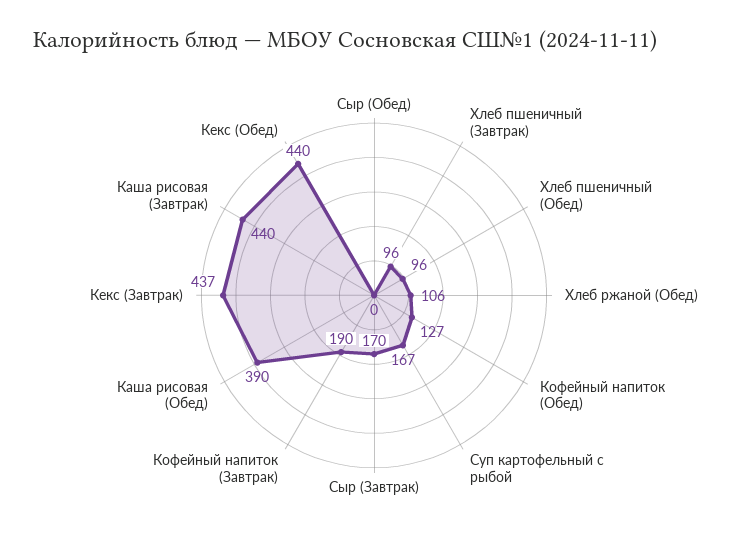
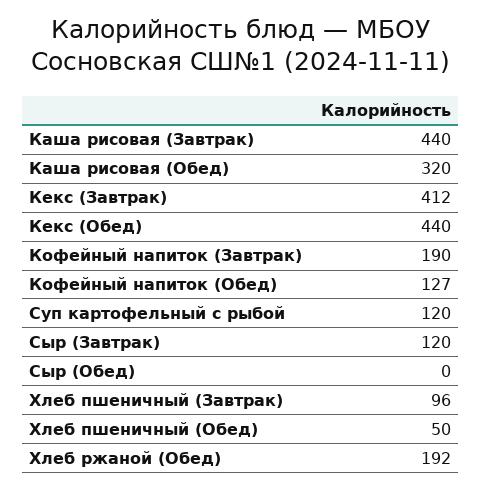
  {
    "Сыр (Обед)": 0,
    "Хлеб пшеничный (Завтрак)": 96,
-   "Хлеб пшеничный (Обед)": 96,
+   "Хлеб пшеничный (Обед)": 50,
-   "Хлеб ржаной (Обед)": 106,
+   "Хлеб ржаной (Обед)": 192,
    "Кофейный напиток (Обед)": 127,
-   "Суп картофельный с рыбой": 167,
+   "Суп картофельный с рыбой": 120,
-   "Сыр (Завтрак)": 170,
+   "Сыр (Завтрак)": 120,
    "Кофейный напиток (Завтрак)": 190,
-   "Каша рисовая (Обед)": 390,
+   "Каша рисовая (Обед)": 320,
-   "Кекс (Завтрак)": 437,
+   "Кекс (Завтрак)": 412,
    "Каша рисовая (Завтрак)": 440,
    "Кекс (Обед)": 440
  }

